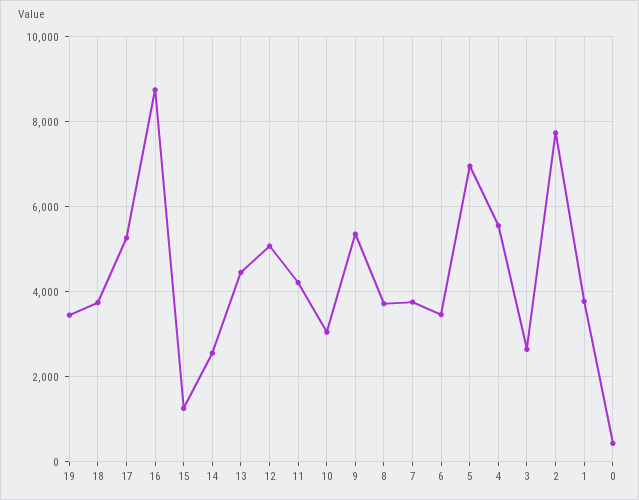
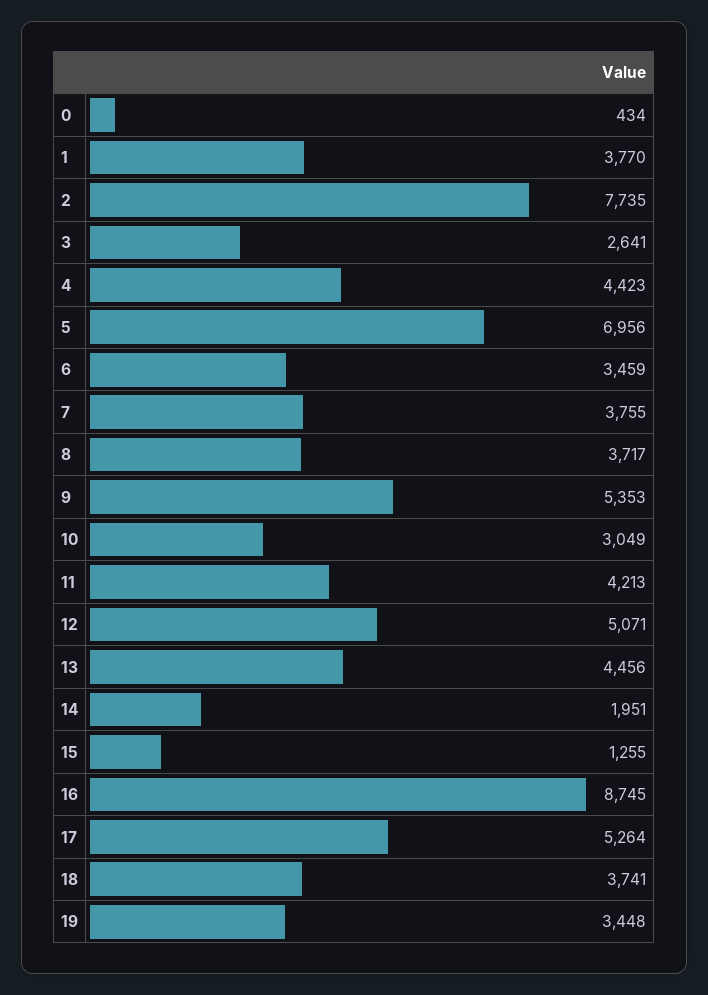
  {
    "19": 3448,
    "18": 3741,
    "17": 5264,
    "16": 8745,
    "15": 1255,
-   "14": 2600,
+   "14": 1951,
    "13": 4456,
    "12": 5071,
    "11": 4213,
    "10": 3049,
    "9": 5353,
    "8": 3717,
    "7": 3755,
    "6": 3459,
    "5": 6956,
-   "4": 5600,
+   "4": 4423,
    "3": 2641,
    "2": 7735,
    "1": 3770,
    "0": 434
  }

